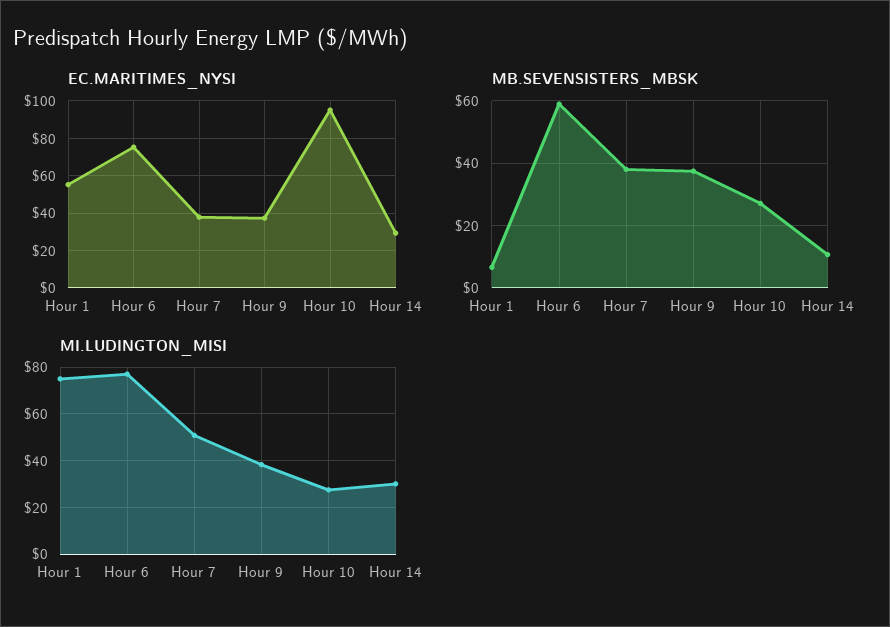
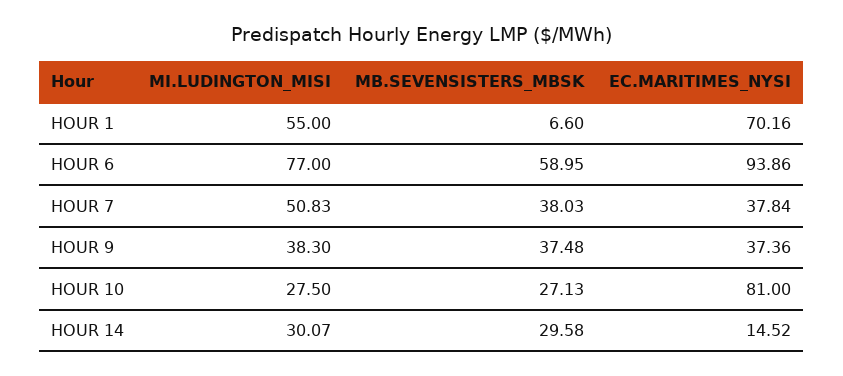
  {
    "EC.MARITIMES_NYSI": {
-     "Hour 1": 55,
+     "Hour 1": 70.16,
-     "Hour 6": 75,
+     "Hour 6": 93.86,
      "Hour 7": 37.84,
      "Hour 9": 37.36,
-     "Hour 10": 95,
+     "Hour 10": 81,
-     "Hour 14": 30
+     "Hour 14": 14.52
    },
    "MB.SEVENSISTERS_MBSK": {
      "Hour 1": 6.6,
      "Hour 6": 58.95,
      "Hour 7": 38.03,
      "Hour 9": 37.48,
      "Hour 10": 27.13,
-     "Hour 14": 10
+     "Hour 14": 29.58
    },
    "MI.LUDINGTON_MISI": {
-     "Hour 1": 75,
+     "Hour 1": 55,
      "Hour 6": 77,
      "Hour 7": 50.83,
      "Hour 9": 38.3,
      "Hour 10": 27.5,
      "Hour 14": 30.07
    }
  }

